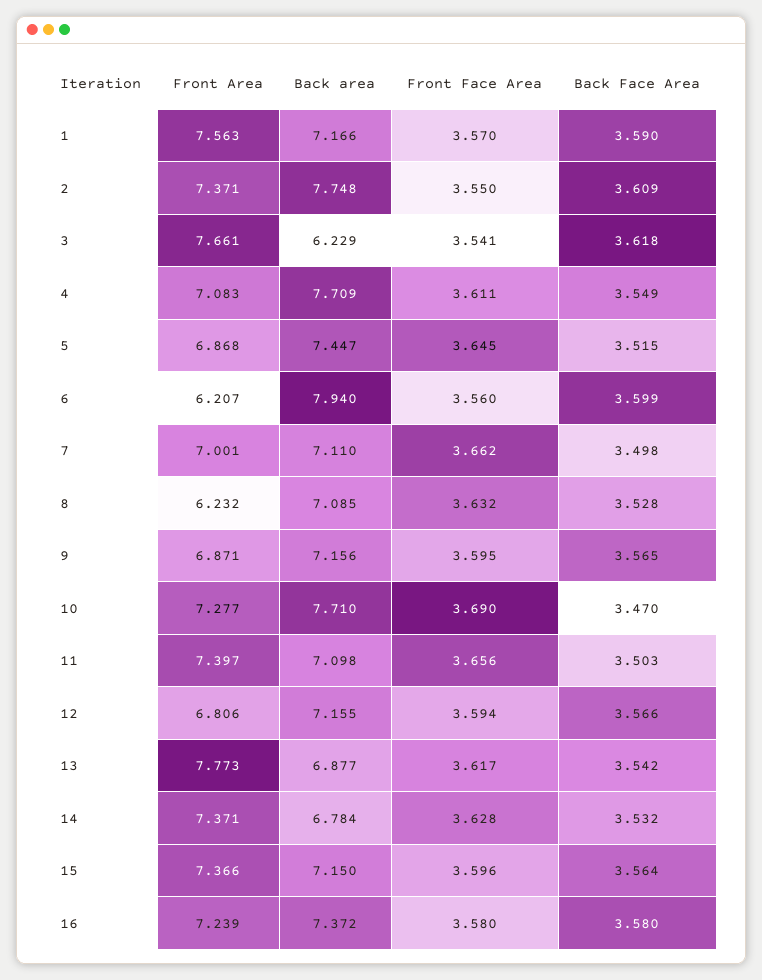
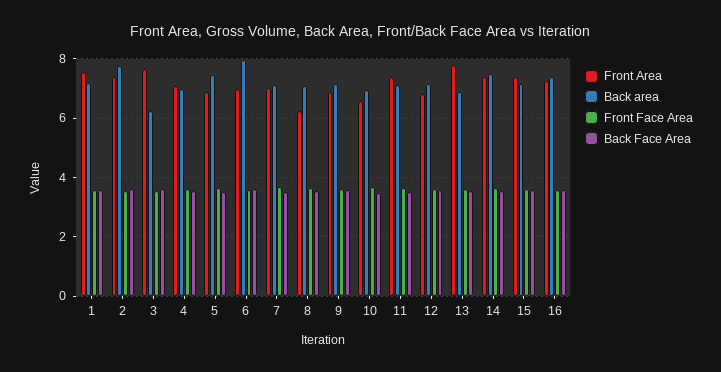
  {
    "Front Area": {
      "1": 7.563,
      "2": 7.371,
      "3": 7.661,
      "4": 7.083,
      "5": 6.868,
-     "6": 6.207,
+     "6": 7,
      "7": 7.001,
      "8": 6.232,
      "9": 6.871,
-     "10": 7.277,
+     "10": 6.5,
      "11": 7.397,
      "12": 6.806,
      "13": 7.773,
      "14": 7.371,
      "15": 7.366,
      "16": 7.239
    },
    "Back area": {
      "1": 7.166,
      "2": 7.748,
      "3": 6.229,
-     "4": 7.709,
+     "4": 7,
      "5": 7.447,
      "6": 7.94,
      "7": 7.11,
      "8": 7.085,
      "9": 7.156,
-     "10": 7.71,
+     "10": 7,
      "11": 7.098,
      "12": 7.155,
      "13": 6.877,
-     "14": 6.784,
+     "14": 7.5,
      "15": 7.15,
      "16": 7.372
    },
    "Front Face Area": {
      "1": 3.57,
      "2": 3.55,
      "3": 3.541,
      "4": 3.611,
      "5": 3.645,
      "6": 3.56,
      "7": 3.662,
      "8": 3.632,
      "9": 3.595,
      "10": 3.69,
      "11": 3.656,
      "12": 3.594,
      "13": 3.617,
      "14": 3.628,
      "15": 3.596,
      "16": 3.58
    },
    "Back Face Area": {
      "1": 3.59,
      "2": 3.609,
      "3": 3.618,
      "4": 3.549,
      "5": 3.515,
      "6": 3.599,
      "7": 3.498,
      "8": 3.528,
      "9": 3.565,
      "10": 3.47,
      "11": 3.503,
      "12": 3.566,
      "13": 3.542,
      "14": 3.532,
      "15": 3.564,
      "16": 3.58
    }
  }

